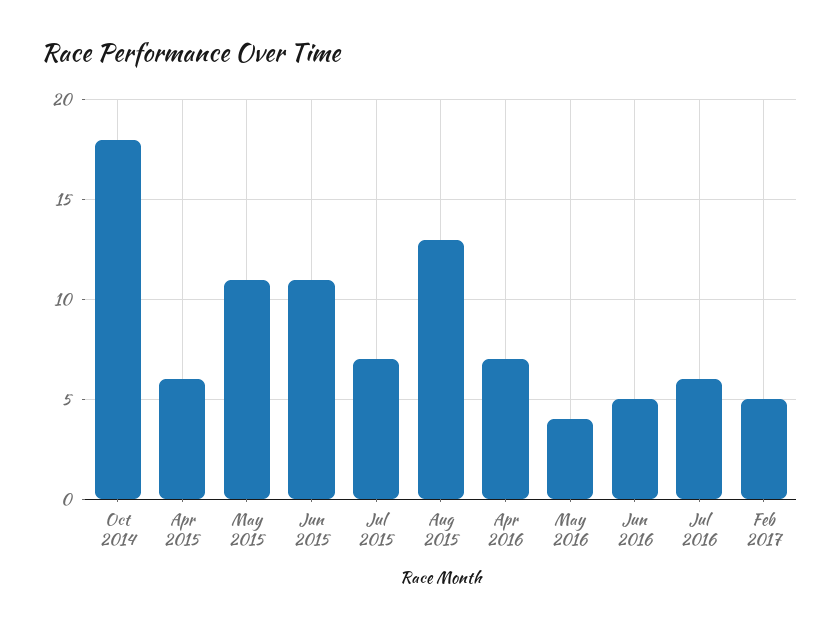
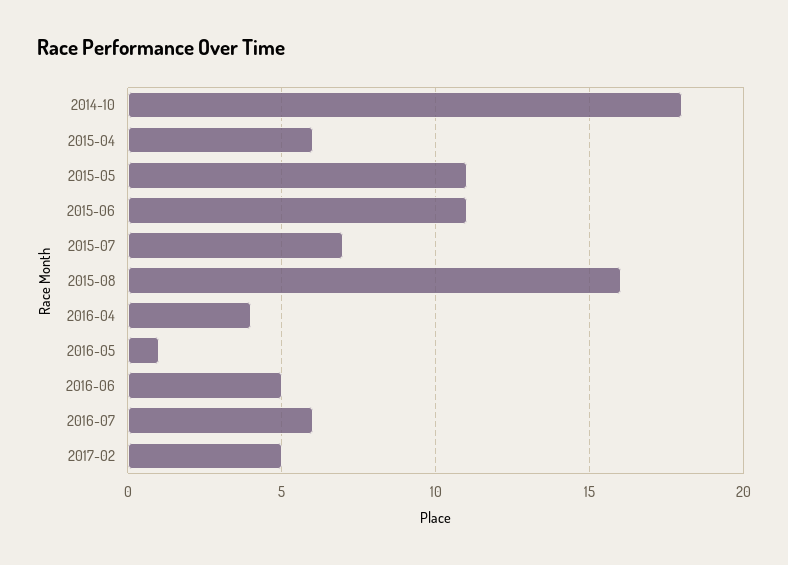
  {
    "Oct 2014": 18,
    "Apr 2015": 6,
    "May 2015": 11,
    "Jun 2015": 11,
    "Jul 2015": 7,
-   "Aug 2015": 13,
+   "Aug 2015": 16,
-   "Apr 2016": 7,
+   "Apr 2016": 4,
-   "May 2016": 4,
+   "May 2016": 1,
    "Jun 2016": 5,
    "Jul 2016": 6,
    "Feb 2017": 5
  }

